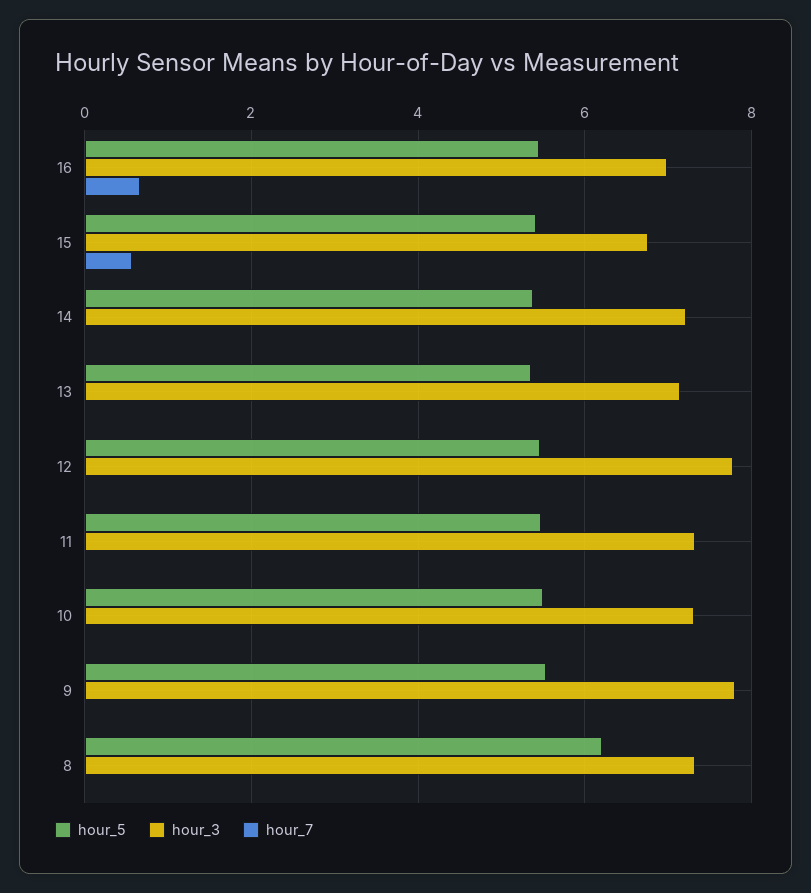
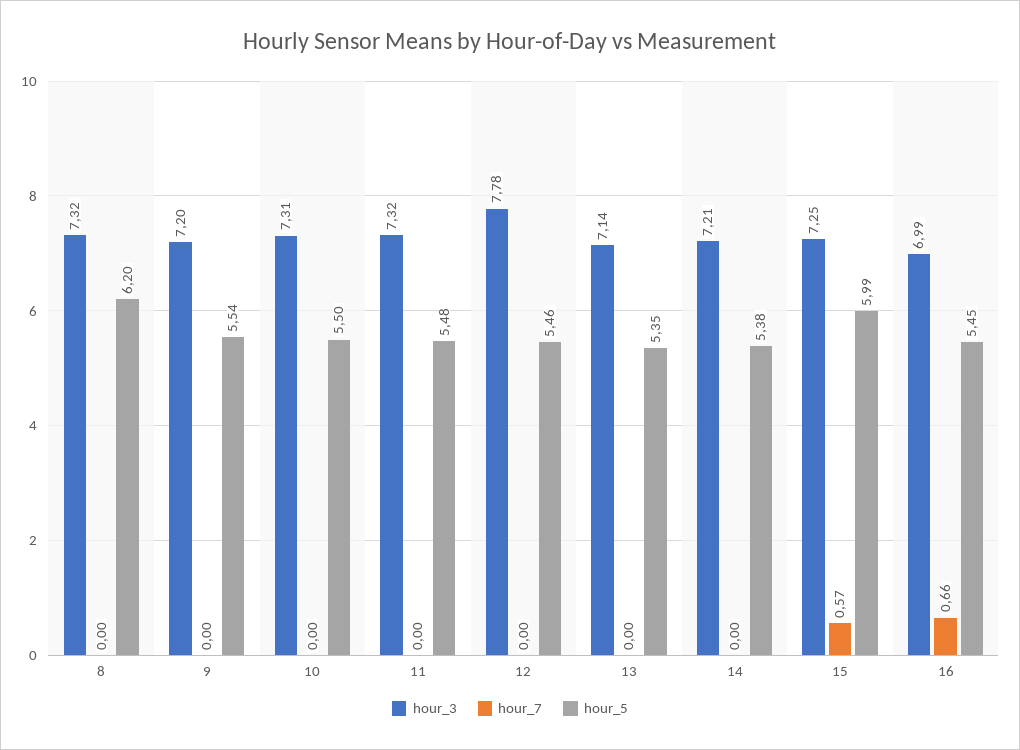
  {
    "hour_5": {
      "16": 5.45,
-     "15": 5.4,
+     "15": 5.99,
      "14": 5.38,
      "13": 5.35,
      "12": 5.46,
      "11": 5.48,
      "10": 5.5,
      "9": 5.54,
      "8": 6.2
    },
    "hour_3": {
      "16": 6.99,
-     "15": 6.8,
+     "15": 7.25,
      "14": 7.21,
      "13": 7.14,
      "12": 7.78,
      "11": 7.32,
      "10": 7.31,
-     "9": 7.8,
+     "9": 7.2,
      "8": 7.32
    },
    "hour_7": {
      "16": 0.66,
      "15": 0.57,
      "14": 0,
      "13": 0,
      "12": 0,
      "11": 0,
      "10": 0,
      "9": 0,
      "8": 0
    }
  }

